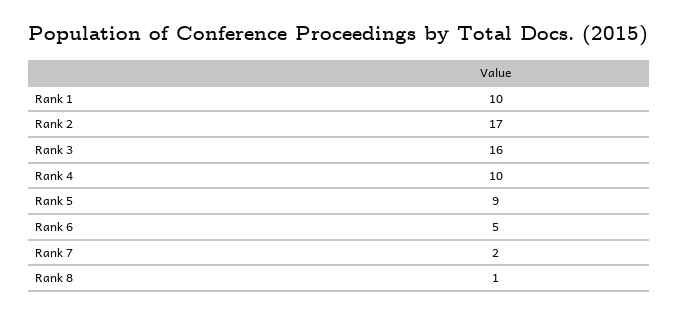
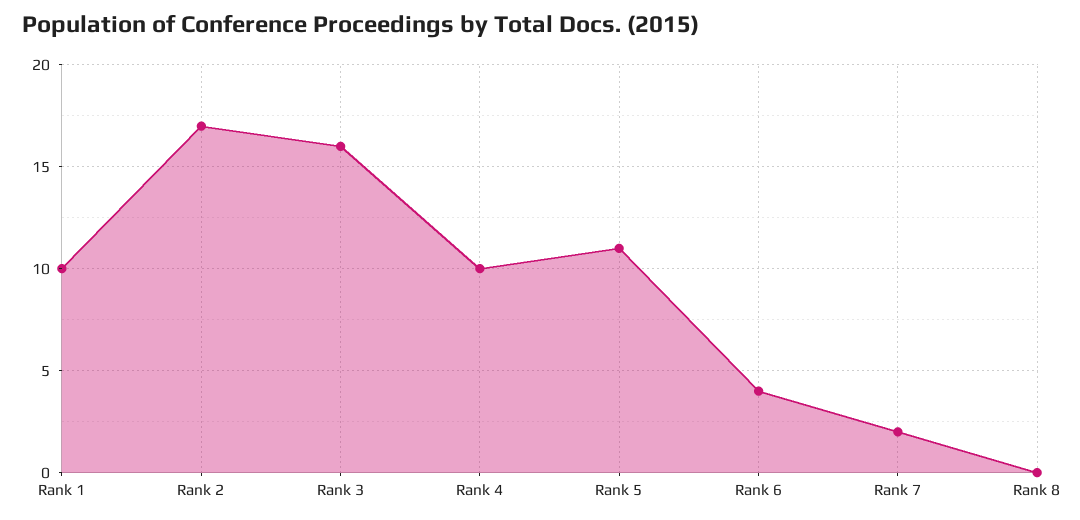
  {
    "Rank 1": 10,
    "Rank 2": 17,
    "Rank 3": 16,
    "Rank 4": 10,
-   "Rank 5": 9,
+   "Rank 5": 11,
-   "Rank 6": 5,
+   "Rank 6": 4,
    "Rank 7": 2,
-   "Rank 8": 1
+   "Rank 8": 0
  }

